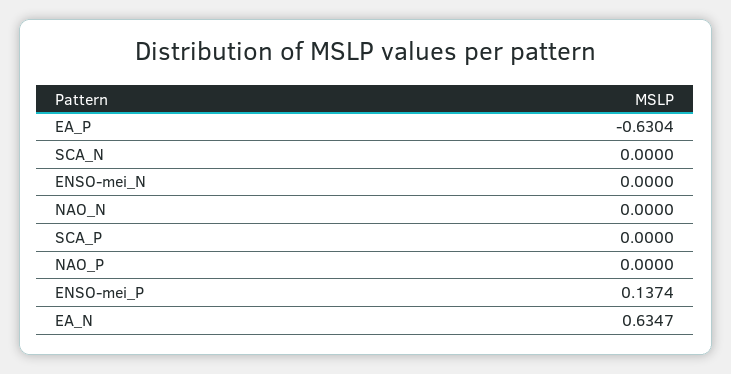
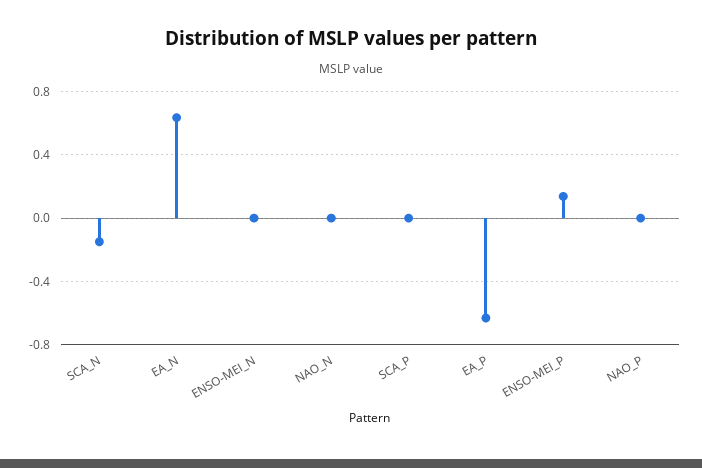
  {
    "EA_P": -0.6304,
-   "SCA_N": 0,
+   "SCA_N": -0.15,
    "ENSO-mei_N": 0,
    "NAO_N": 0,
    "SCA_P": 0,
    "NAO_P": 0,
    "ENSO-mei_P": 0.1374,
    "EA_N": 0.6347
  }

